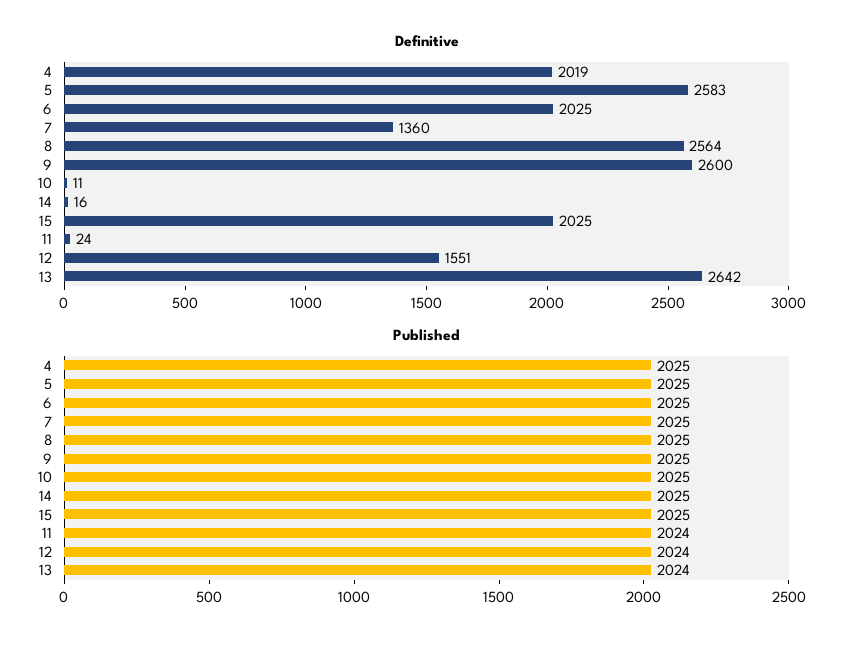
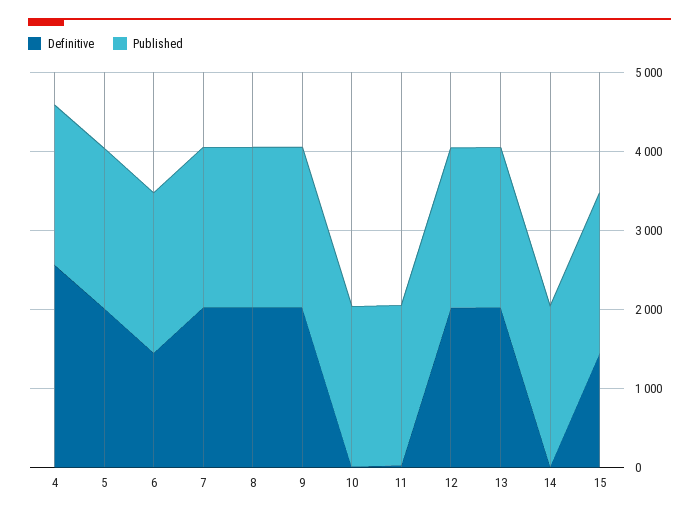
  {
    "Definitive": {
-     "4": 2019,
+     "4": 2600,
-     "5": 2583,
+     "5": 2000,
-     "6": 2025,
+     "6": 1400,
-     "7": 1360,
+     "7": 2000,
-     "8": 2564,
+     "8": 2000,
-     "9": 2600,
+     "9": 2000,
      "10": 11,
      "14": 16,
-     "15": 2025,
+     "15": 1400,
      "11": 24,
-     "12": 1551,
+     "12": 2000,
-     "13": 2642
+     "13": 2000
    },
    "Published": {
      "4": 2025,
      "5": 2025,
      "6": 2025,
      "7": 2025,
      "8": 2025,
      "9": 2025,
      "10": 2025,
      "14": 2025,
      "15": 2025,
      "11": 2024,
      "12": 2024,
      "13": 2024
    }
  }

